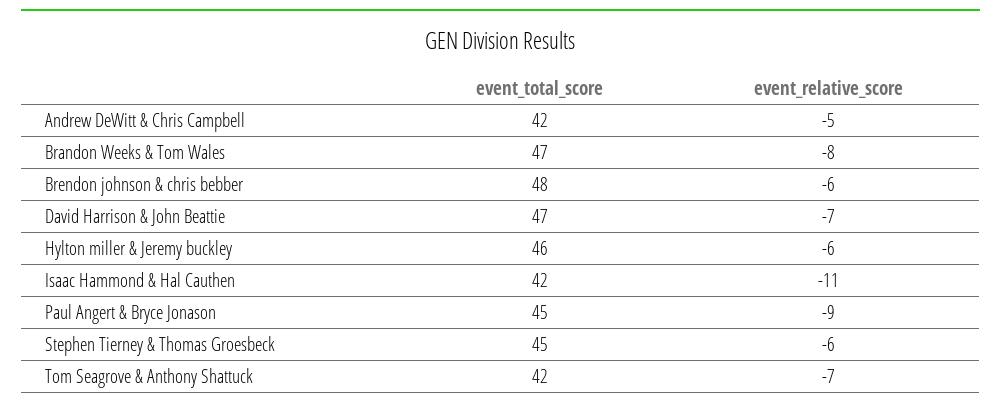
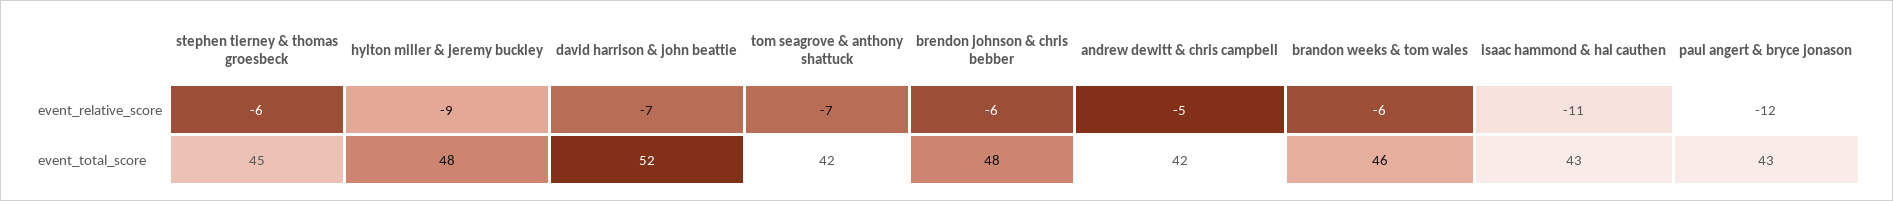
  {
    "event_total_score": {
      "Andrew DeWitt & Chris Campbell": 42,
-     "Brandon Weeks & Tom Wales": 47,
+     "Brandon Weeks & Tom Wales": 46,
      "Brendon johnson & chris bebber": 48,
-     "David Harrison & John Beattie": 47,
+     "David Harrison & John Beattie": 52,
-     "Hylton miller & Jeremy buckley": 46,
+     "Hylton miller & Jeremy buckley": 48,
-     "Isaac Hammond & Hal Cauthen": 42,
+     "Isaac Hammond & Hal Cauthen": 43,
-     "Paul Angert & Bryce Jonason": 45,
+     "Paul Angert & Bryce Jonason": 43,
      "Stephen Tierney & Thomas Groesbeck": 45,
      "Tom Seagrove & Anthony Shattuck": 42
    },
    "event_relative_score": {
      "Andrew DeWitt & Chris Campbell": -5,
-     "Brandon Weeks & Tom Wales": -8,
+     "Brandon Weeks & Tom Wales": -6,
      "Brendon johnson & chris bebber": -6,
      "David Harrison & John Beattie": -7,
-     "Hylton miller & Jeremy buckley": -6,
+     "Hylton miller & Jeremy buckley": -9,
      "Isaac Hammond & Hal Cauthen": -11,
-     "Paul Angert & Bryce Jonason": -9,
+     "Paul Angert & Bryce Jonason": -12,
      "Stephen Tierney & Thomas Groesbeck": -6,
      "Tom Seagrove & Anthony Shattuck": -7
    }
  }

